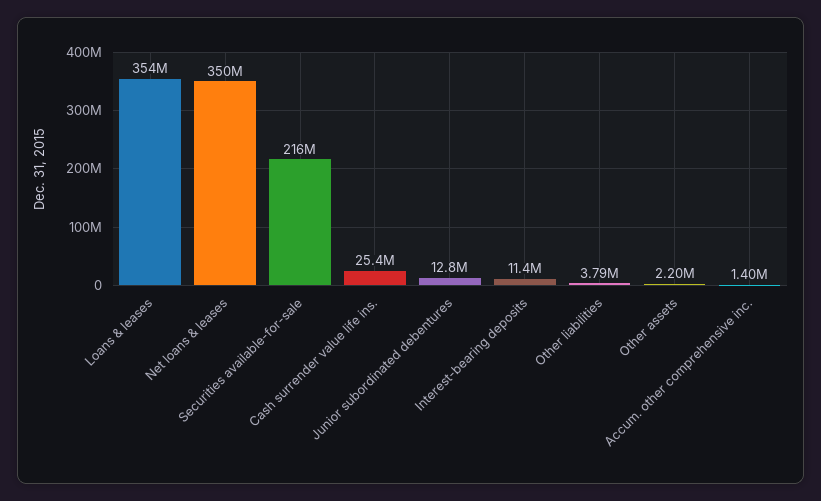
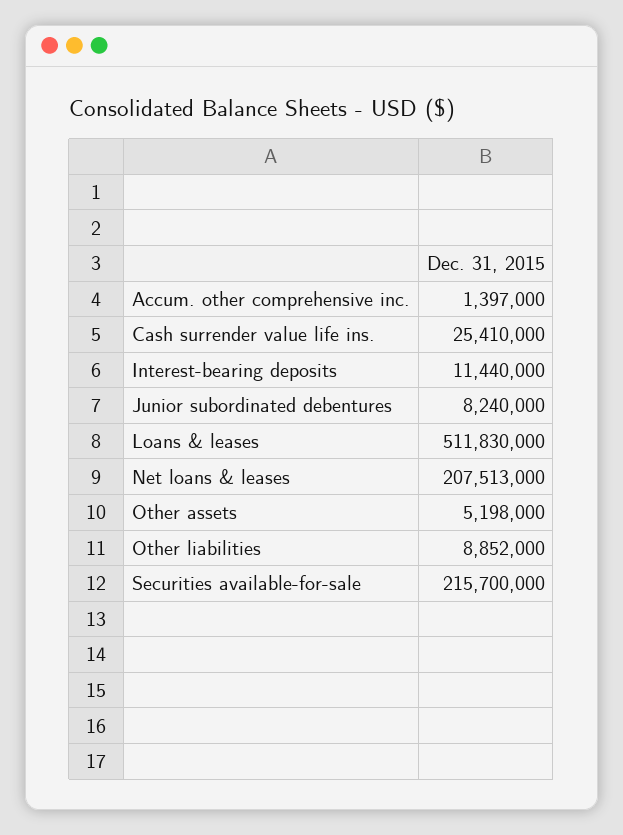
  {
-   "Loans & leases": 354000000,
+   "Loans & leases": 511830000,
-   "Net loans & leases": 350000000,
+   "Net loans & leases": 207513000,
    "Securities available-for-sale": 215700000,
    "Cash surrender value life ins.": 25410000,
-   "Junior subordinated debentures": 12800000,
+   "Junior subordinated debentures": 8240000,
    "Interest-bearing deposits": 11440000,
-   "Other liabilities": 3790000,
+   "Other liabilities": 8852000,
-   "Other assets": 2200000,
+   "Other assets": 5198000,
    "Accum. other comprehensive inc.": 1397000
  }

